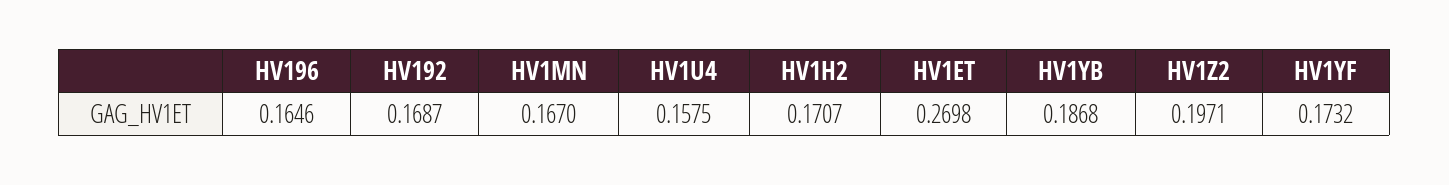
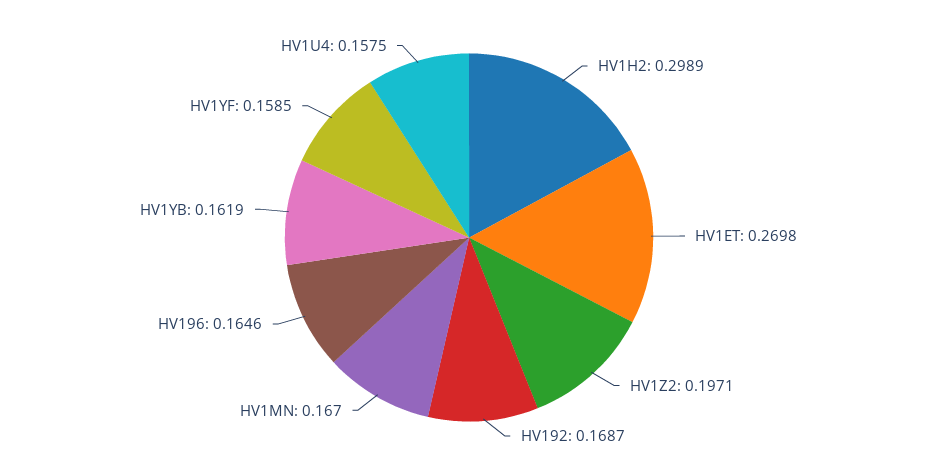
  {
    "HV196": 0.1646,
    "HV192": 0.1687,
    "HV1MN": 0.167,
    "HV1U4": 0.1575,
-   "HV1H2": 0.1707,
+   "HV1H2": 0.2989,
    "HV1ET": 0.2698,
-   "HV1YB": 0.1868,
+   "HV1YB": 0.1619,
    "HV1Z2": 0.1971,
-   "HV1YF": 0.1732
+   "HV1YF": 0.1585
  }

